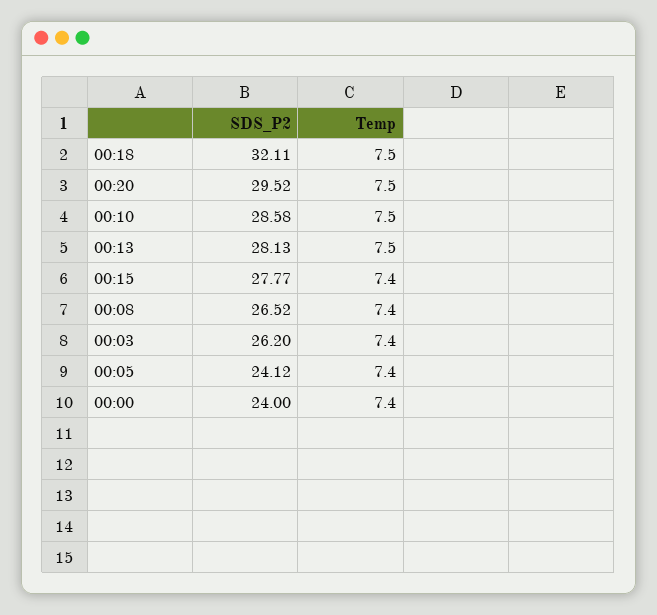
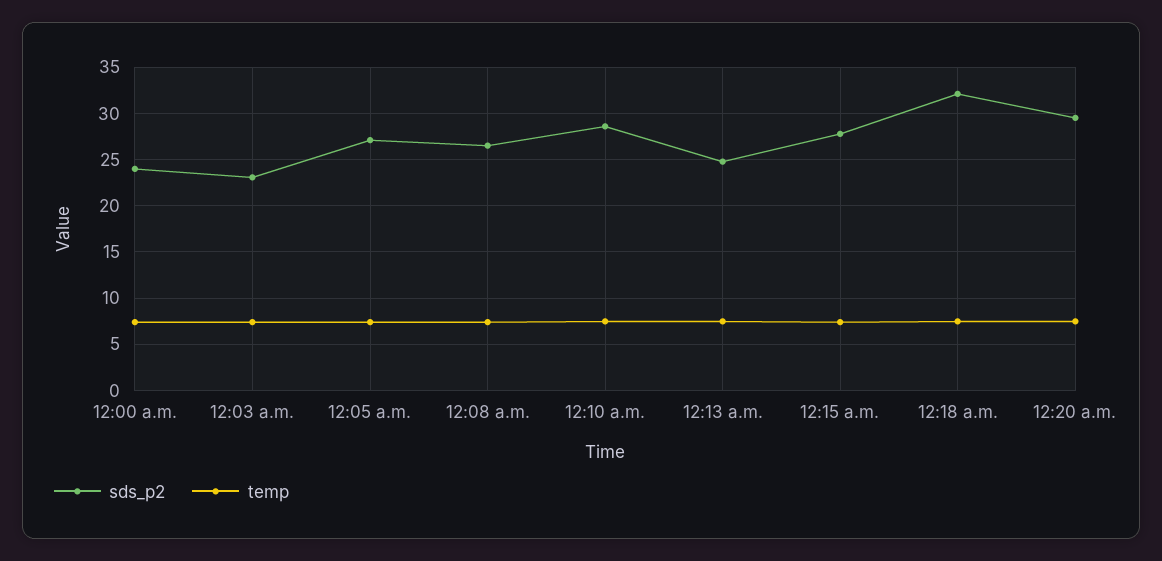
  {
    "SDS_P2": {
      "00:18": 32.11,
      "00:20": 29.52,
      "00:10": 28.58,
-     "00:13": 28.13,
+     "00:13": 25,
      "00:15": 27.77,
      "00:08": 26.52,
-     "00:03": 26.2,
+     "00:03": 23,
-     "00:05": 24.12,
+     "00:05": 27,
      "00:00": 24
    },
    "Temp": {
      "00:18": 7.5,
      "00:20": 7.5,
      "00:10": 7.5,
      "00:13": 7.5,
      "00:15": 7.4,
      "00:08": 7.4,
      "00:03": 7.4,
      "00:05": 7.4,
      "00:00": 7.4
    }
  }

